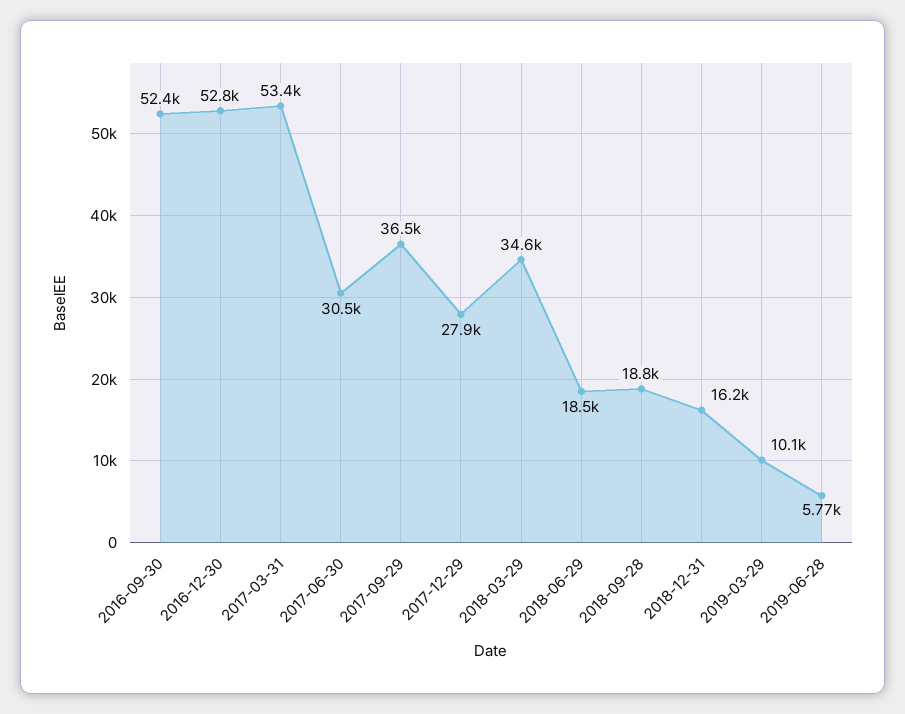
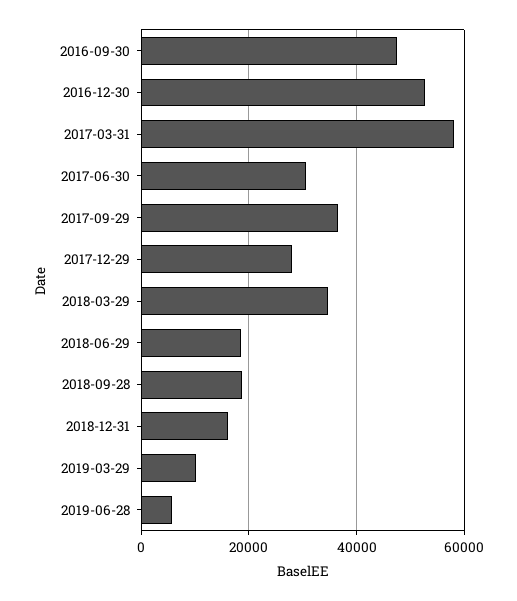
  {
-   "2016-09-30": 52400,
+   "2016-09-30": 48000,
    "2016-12-30": 52800,
-   "2017-03-31": 53400,
+   "2017-03-31": 58000,
    "2017-06-30": 30500,
    "2017-09-29": 36500,
    "2017-12-29": 27900,
    "2018-03-29": 34600,
    "2018-06-29": 18500,
    "2018-09-28": 18800,
    "2018-12-31": 16200,
    "2019-03-29": 10100,
    "2019-06-28": 5770
  }

